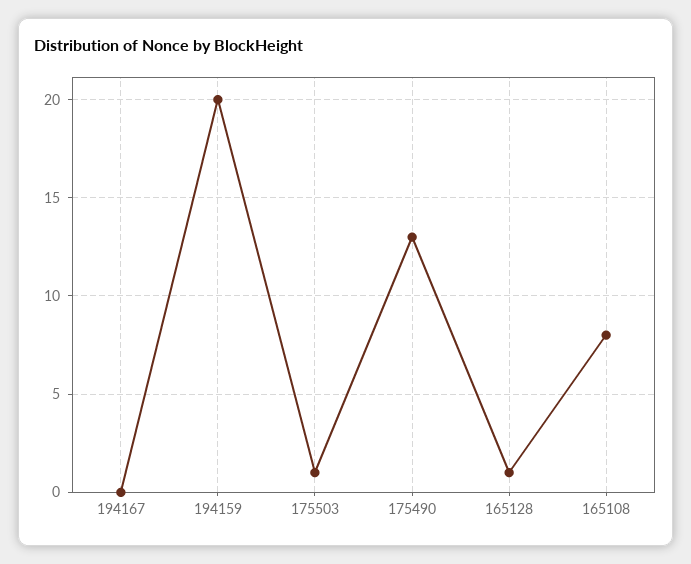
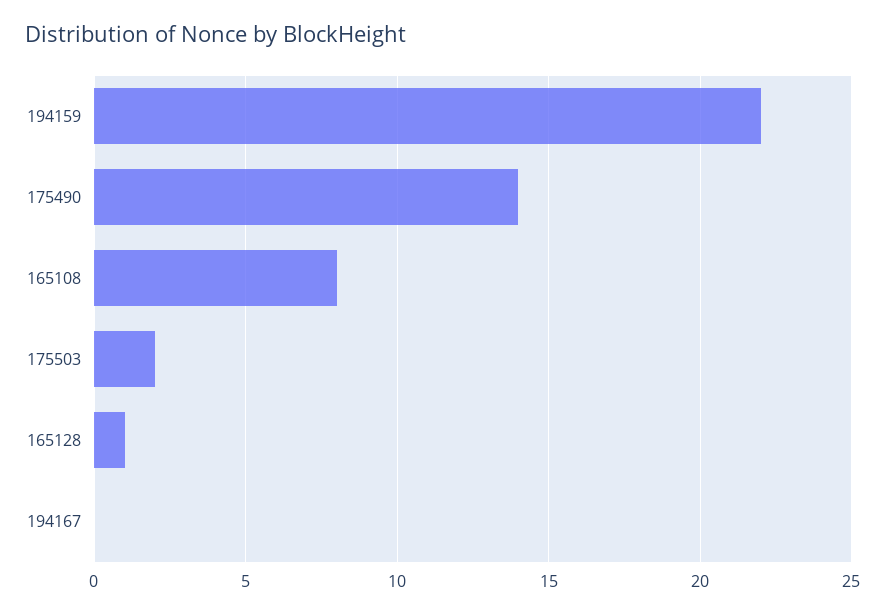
  {
    "194167": 0,
-   "194159": 20,
+   "194159": 22,
-   "175503": 1,
+   "175503": 2,
-   "175490": 13,
+   "175490": 14,
    "165128": 1,
    "165108": 8
  }

